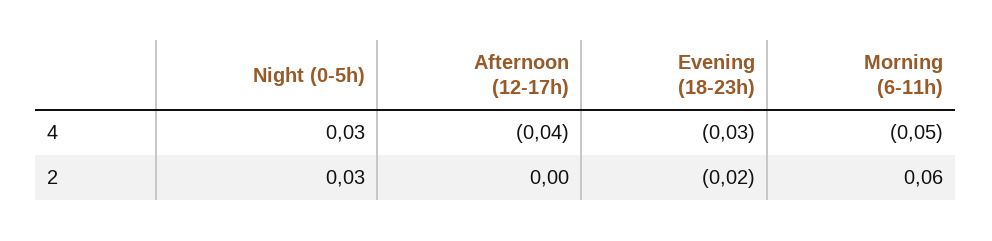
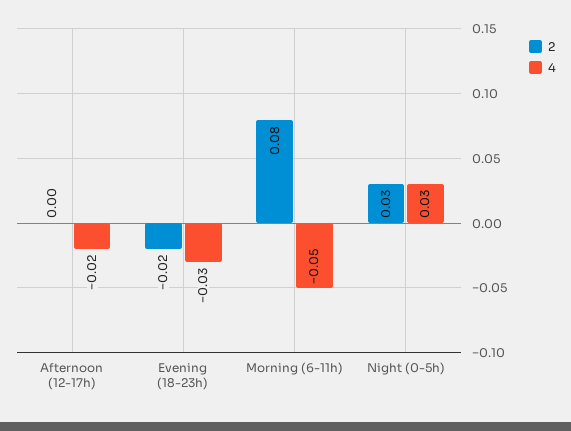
  {
    "4": {
      "Night (0-5h)": 0.03,
-     "Afternoon (12-17h)": -0.04,
+     "Afternoon (12-17h)": -0.02,
      "Evening (18-23h)": -0.03,
      "Morning (6-11h)": -0.05
    },
    "2": {
      "Night (0-5h)": 0.03,
      "Afternoon (12-17h)": 0,
      "Evening (18-23h)": -0.02,
-     "Morning (6-11h)": 0.06
+     "Morning (6-11h)": 0.08
    }
  }

